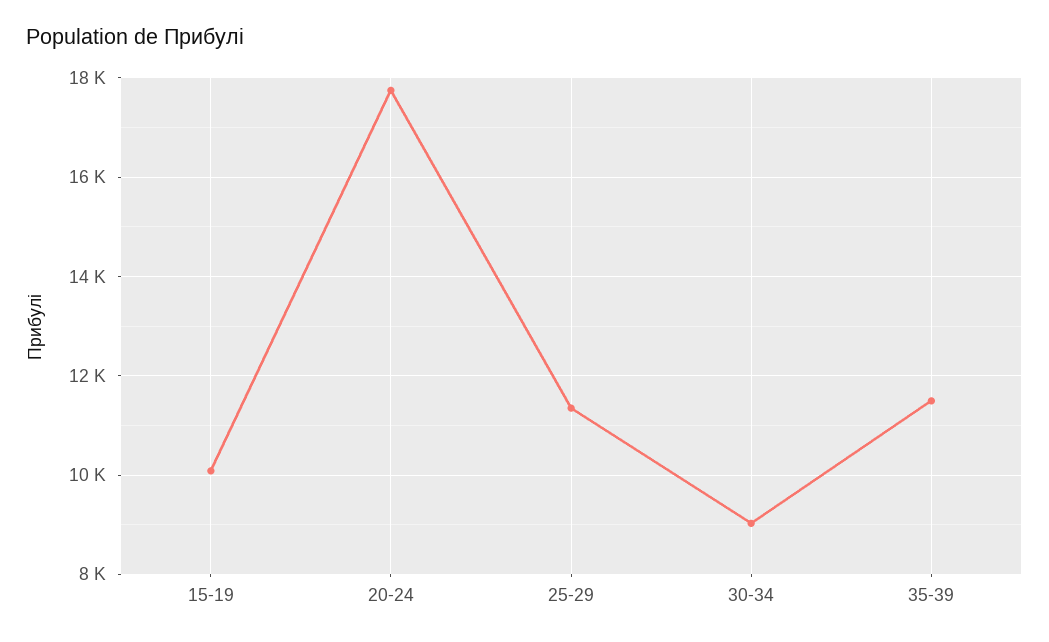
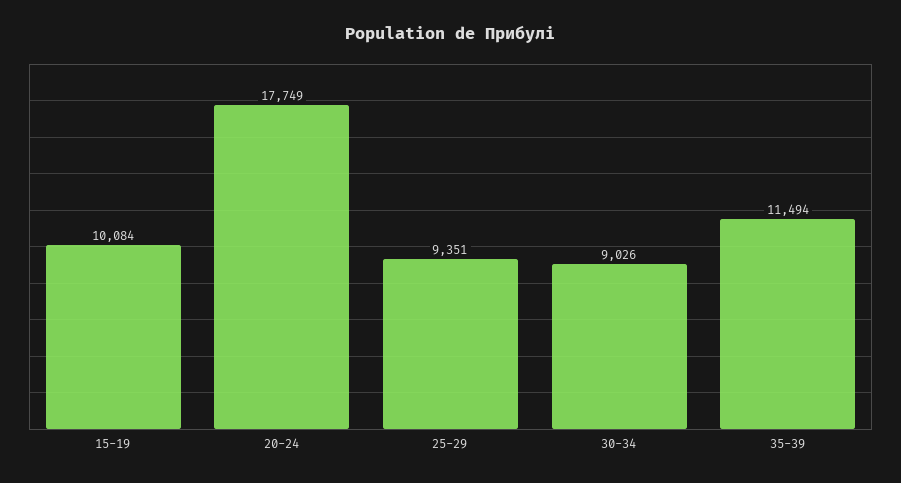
  {
    "15-19": 10084,
    "20-24": 17749,
-   "25-29": 11400,
+   "25-29": 9351,
    "30-34": 9026,
    "35-39": 11494
  }

